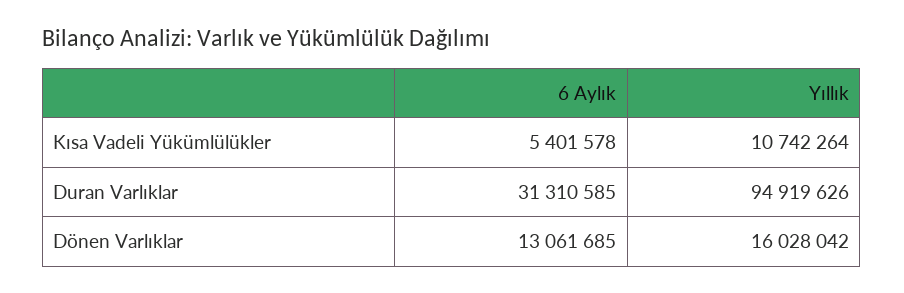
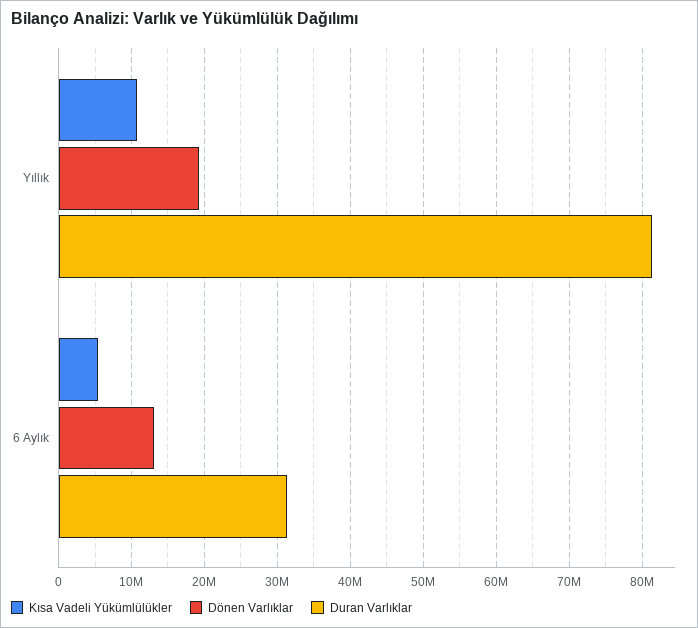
  {
    "Kısa Vadeli Yükümlülükler": {
      "6 Aylık": 5401578,
      "Yıllık": 10742264
    },
    "Duran Varlıklar": {
      "6 Aylık": 31310585,
-     "Yıllık": 94919626
+     "Yıllık": 81000000
    },
    "Dönen Varlıklar": {
      "6 Aylık": 13061685,
-     "Yıllık": 16028042
+     "Yıllık": 19000000
    }
  }

